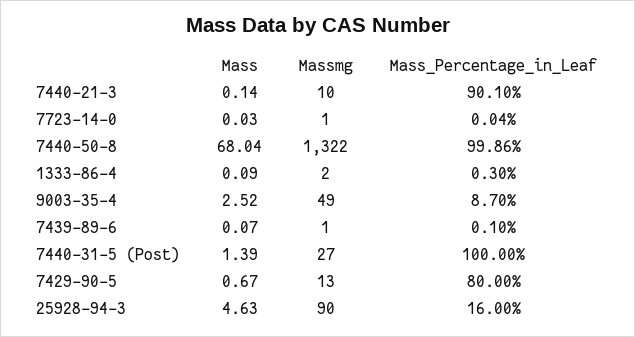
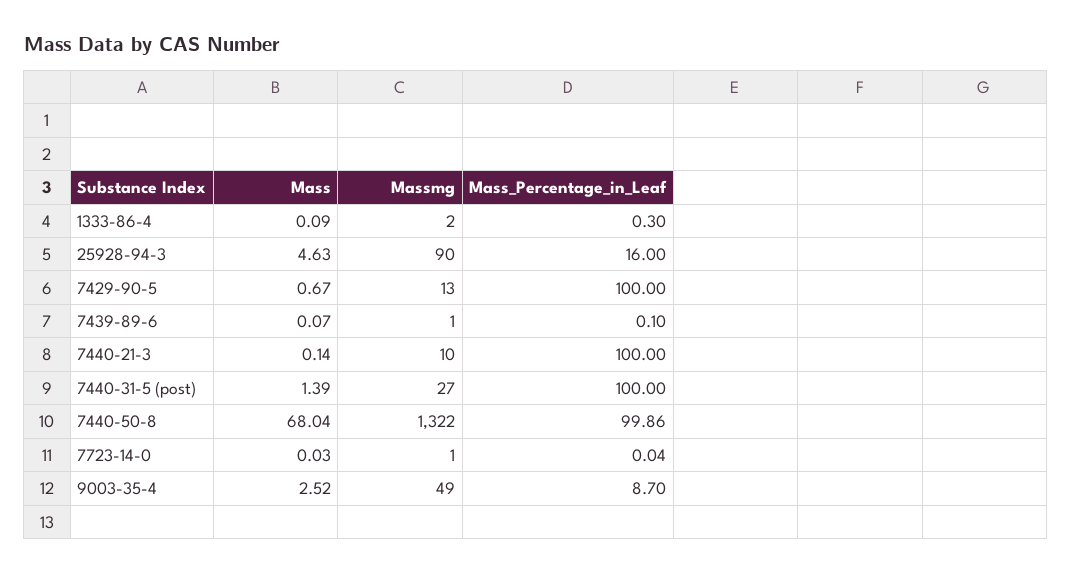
  {
    "Mass": {
      "7440-21-3": 0.14,
      "7723-14-0": 0.03,
      "7440-50-8": 68.04,
      "1333-86-4": 0.09,
      "9003-35-4": 2.52,
      "7439-89-6": 0.07,
      "7440-31-5 (Post)": 1.39,
      "7429-90-5": 0.67,
      "25928-94-3": 4.63
    },
    "Massmg": {
      "7440-21-3": 10,
      "7723-14-0": 1,
      "7440-50-8": 1322,
      "1333-86-4": 2,
      "9003-35-4": 49,
      "7439-89-6": 1,
      "7440-31-5 (Post)": 27,
      "7429-90-5": 13,
      "25928-94-3": 90
    },
    "Mass_Percentage_in_Leaf": {
-     "7440-21-3": 90.1,
+     "7440-21-3": 100,
      "7723-14-0": 0.04,
      "7440-50-8": 99.86,
      "1333-86-4": 0.3,
      "9003-35-4": 8.7,
      "7439-89-6": 0.1,
      "7440-31-5 (Post)": 100,
-     "7429-90-5": 80,
+     "7429-90-5": 100,
      "25928-94-3": 16
    }
  }

